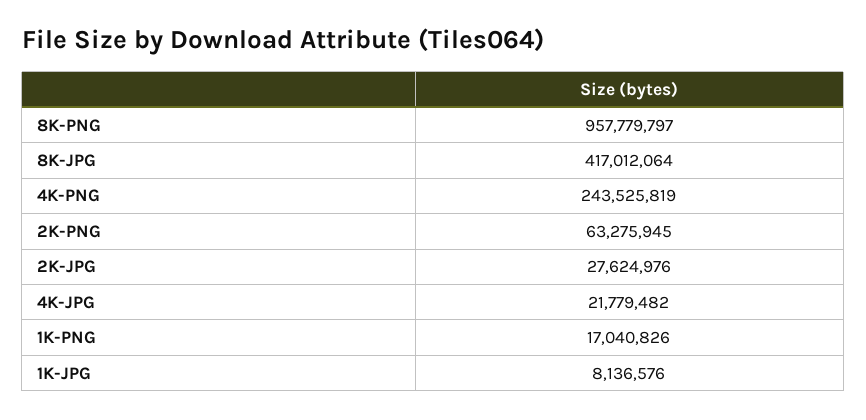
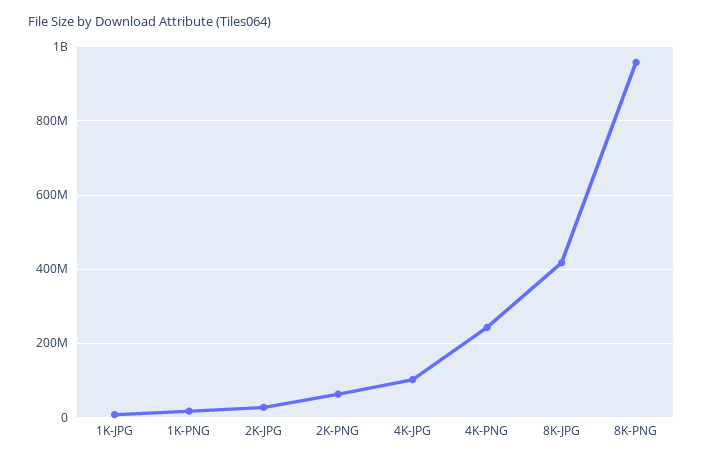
  {
    "8K-PNG": 957779797,
    "8K-JPG": 417012064,
    "4K-PNG": 243525819,
    "2K-PNG": 63275945,
    "2K-JPG": 27624976,
-   "4K-JPG": 21779482,
+   "4K-JPG": 100000000,
    "1K-PNG": 17040826,
    "1K-JPG": 8136576
  }

